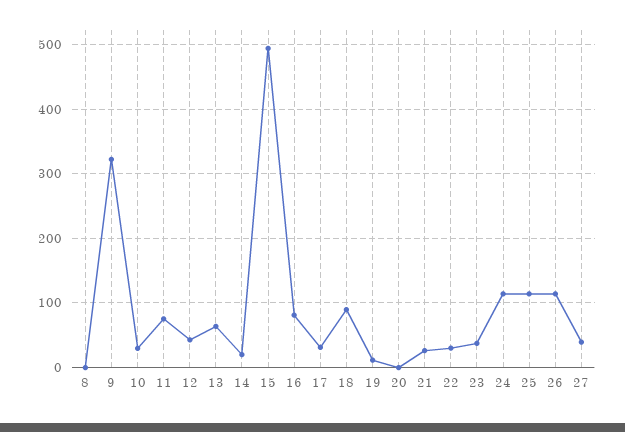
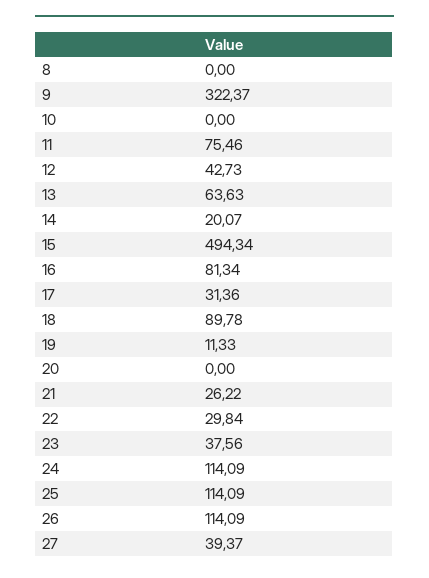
  {
    "8": 0,
    "9": 322.37,
-   "10": 30,
+   "10": 0,
    "11": 75.46,
    "12": 42.73,
    "13": 63.63,
    "14": 20.07,
    "15": 494.34,
    "16": 81.34,
    "17": 31.36,
    "18": 89.78,
    "19": 11.33,
    "20": 0,
    "21": 26.22,
    "22": 29.84,
    "23": 37.56,
    "24": 114.09,
    "25": 114.09,
    "26": 114.09,
    "27": 39.37
  }

